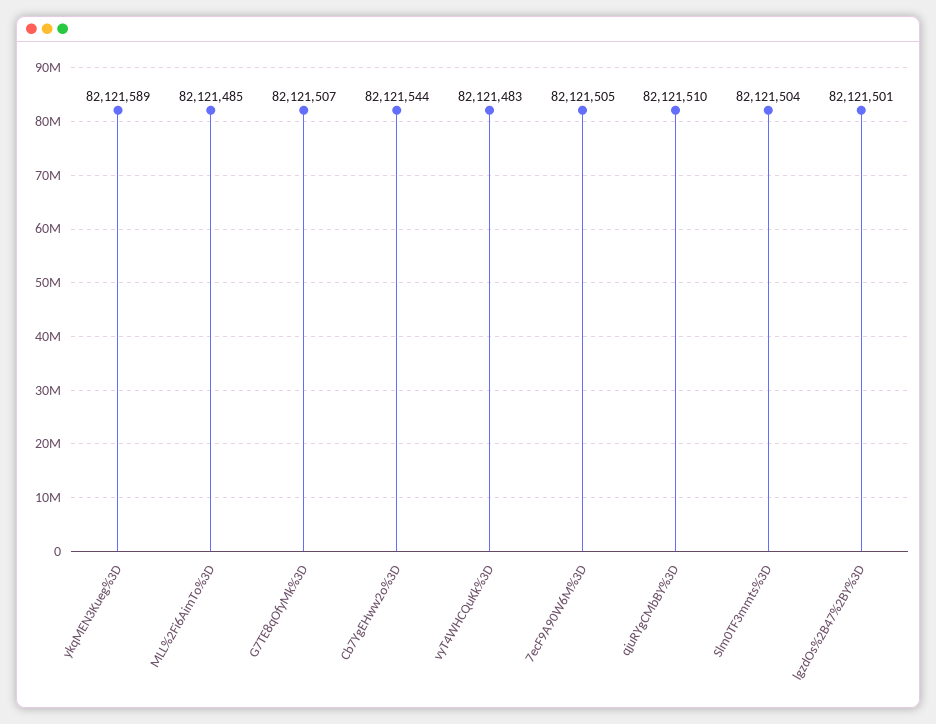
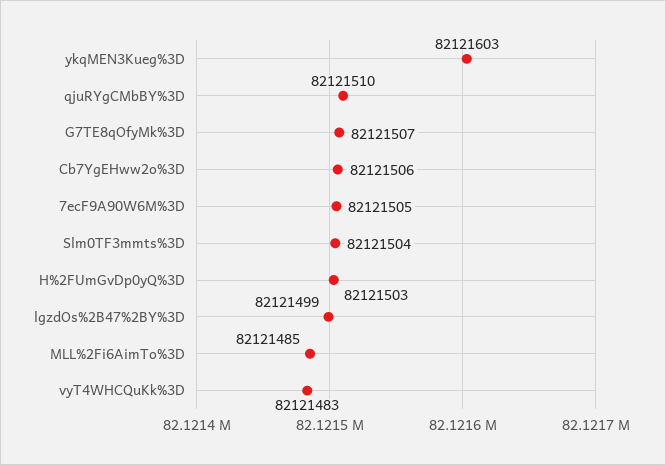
  {
-   "ykqMEN3Kueg%3D": 82121589,
+   "ykqMEN3Kueg%3D": 82121603,
    "MLL%2Fi6AimTo%3D": 82121485,
    "G7TE8qOfyMk%3D": 82121507,
-   "Cb7YgEHww2o%3D": 82121544,
+   "Cb7YgEHww2o%3D": 82121506,
    "vyT4WHCQuKk%3D": 82121483,
    "7ecF9A90W6M%3D": 82121505,
    "qjuRYgCMbBY%3D": 82121510,
    "Slm0TF3mmts%3D": 82121504,
-   "lgzdOs%2B47%2BY%3D": 82121501
+   "lgzdOs%2B47%2BY%3D": 82121499,
+   "H%2FUmGvDp0yQ%3D": 82121503
  }

